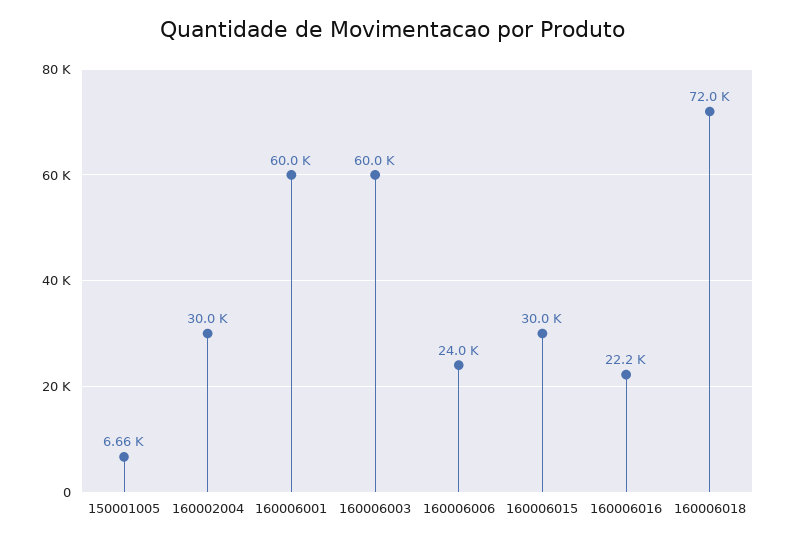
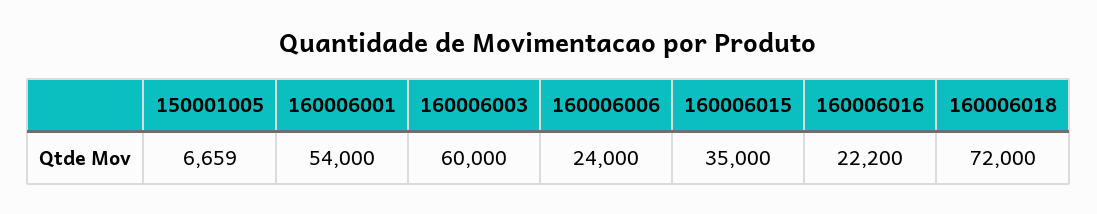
  {
    "150001005": 6659,
-   "160002004": 30000,
-   "160006001": 60000,
+   "160006001": 54000,
    "160006003": 60000,
    "160006006": 24000,
-   "160006015": 30000,
+   "160006015": 35000,
    "160006016": 22200,
    "160006018": 72000
  }

